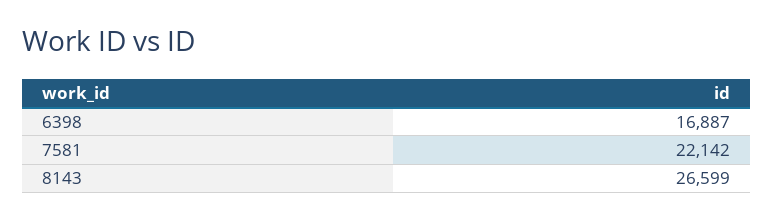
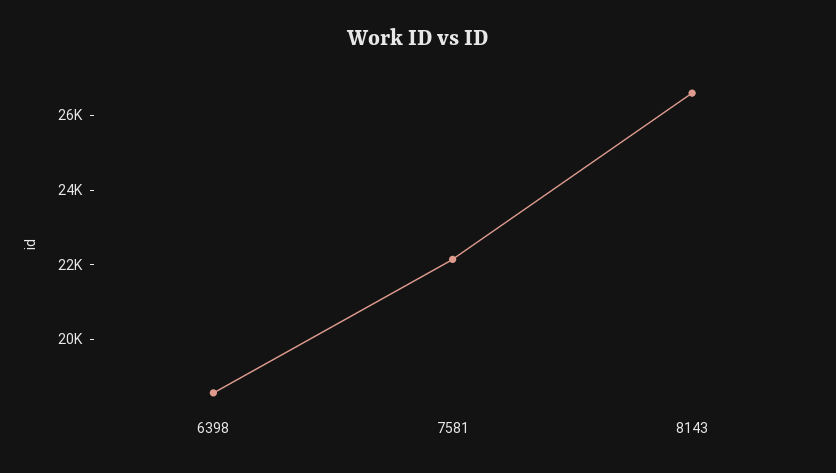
  {
-   "6398": 16887,
+   "6398": 18500,
    "7581": 22142,
    "8143": 26599
  }

